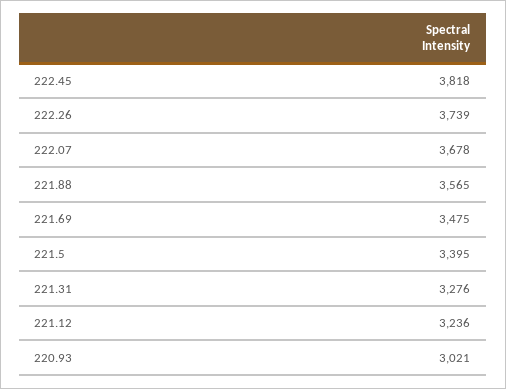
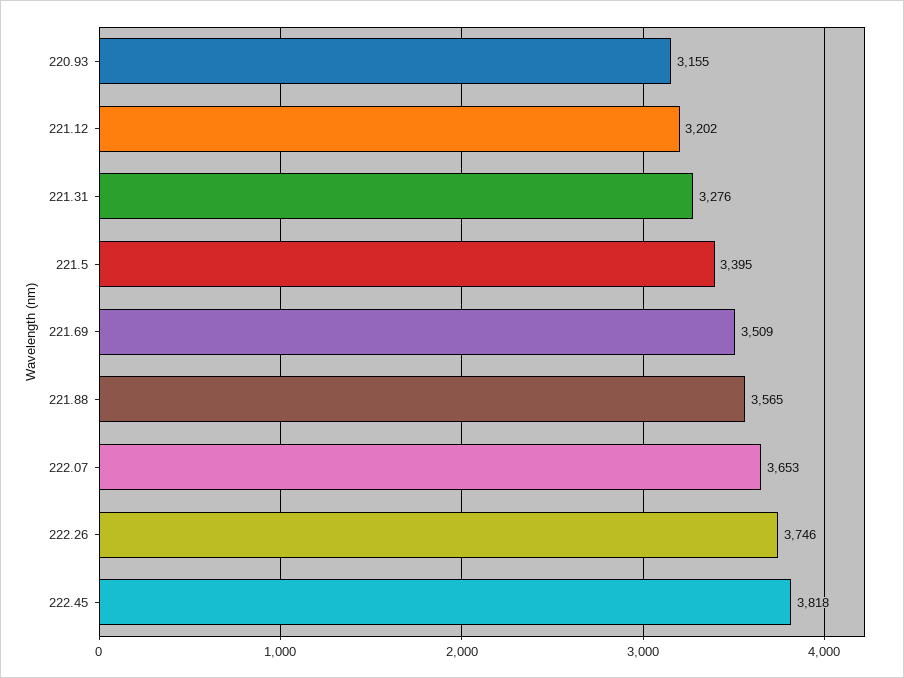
  {
    "222.45": 3818,
-   "222.26": 3739,
+   "222.26": 3746,
-   "222.07": 3678,
+   "222.07": 3653,
    "221.88": 3565,
-   "221.69": 3475,
+   "221.69": 3509,
    "221.5": 3395,
    "221.31": 3276,
-   "221.12": 3236,
+   "221.12": 3202,
-   "220.93": 3021
+   "220.93": 3155
  }

